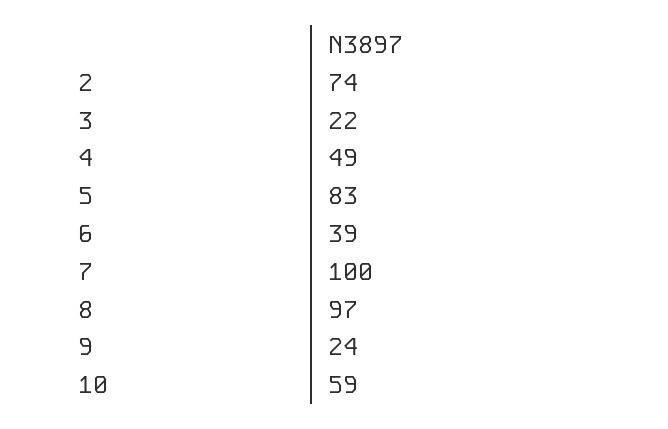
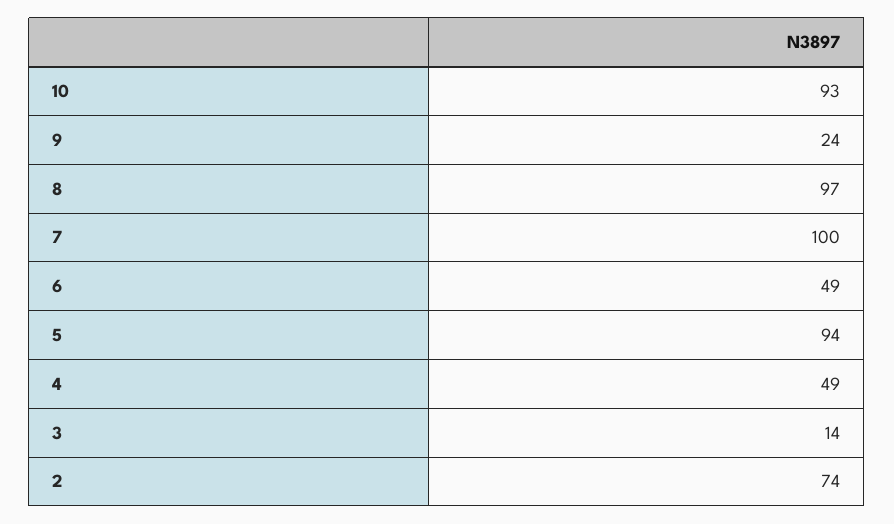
  {
    "2": 74,
-   "3": 22,
+   "3": 14,
    "4": 49,
-   "5": 83,
+   "5": 94,
-   "6": 39,
+   "6": 49,
    "7": 100,
    "8": 97,
    "9": 24,
-   "10": 59
+   "10": 93
  }

